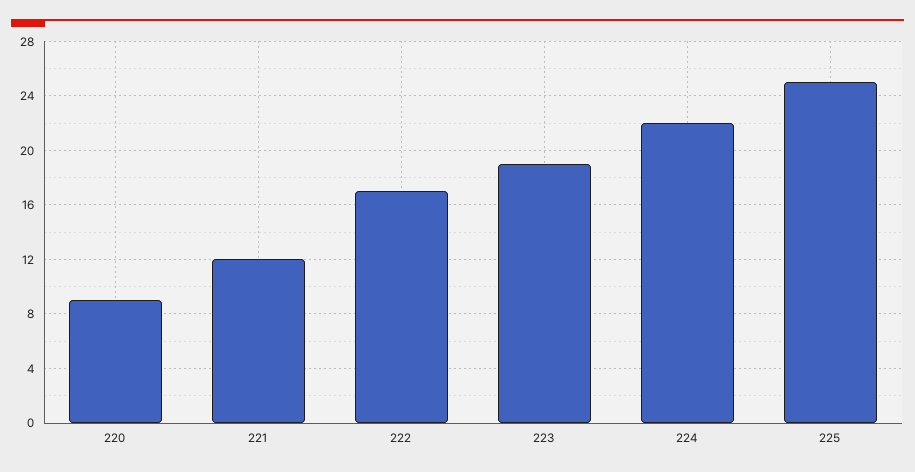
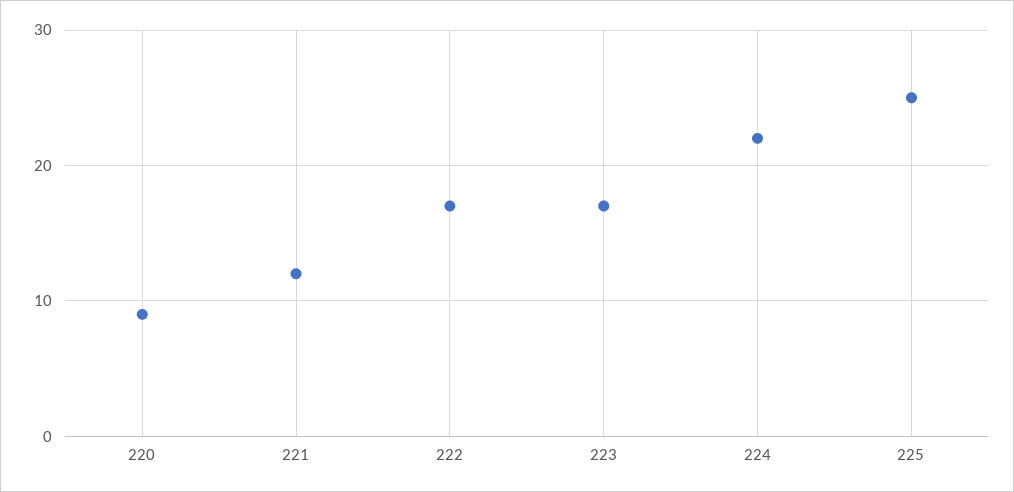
  {
    "220": 9,
    "221": 12,
    "222": 17,
-   "223": 19,
+   "223": 17,
    "224": 22,
    "225": 25
  }

